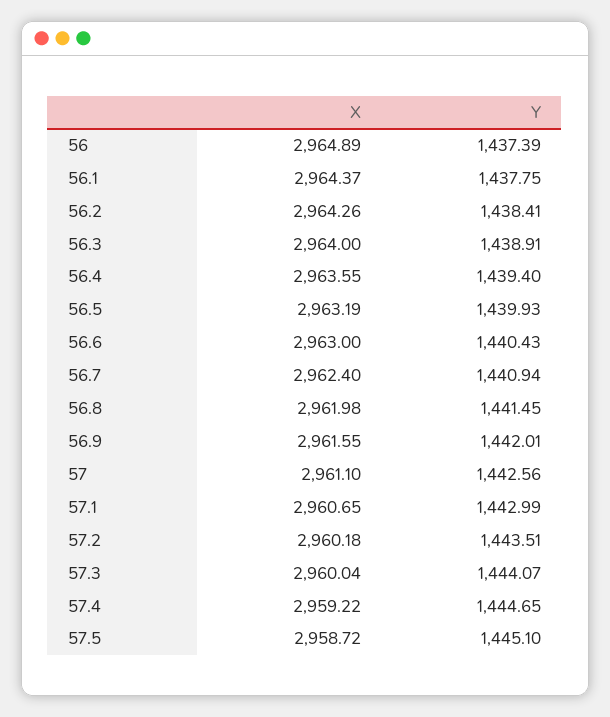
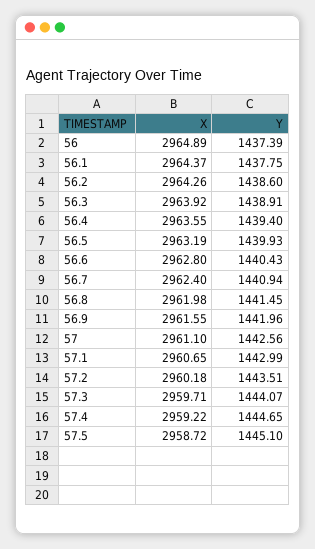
  {
    "X": {
      "56": 2964.89,
      "56.1": 2964.37,
      "56.2": 2964.26,
-     "56.3": 2964,
+     "56.3": 2963.92,
      "56.4": 2963.55,
      "56.5": 2963.19,
-     "56.6": 2963,
+     "56.6": 2962.8,
      "56.7": 2962.4,
      "56.8": 2961.98,
      "56.9": 2961.55,
      "57": 2961.1,
      "57.1": 2960.65,
      "57.2": 2960.18,
-     "57.3": 2960.04,
+     "57.3": 2959.71,
      "57.4": 2959.22,
      "57.5": 2958.72
    },
    "Y": {
      "56": 1437.39,
      "56.1": 1437.75,
-     "56.2": 1438.41,
+     "56.2": 1438.6,
      "56.3": 1438.91,
      "56.4": 1439.4,
      "56.5": 1439.93,
      "56.6": 1440.43,
      "56.7": 1440.94,
      "56.8": 1441.45,
-     "56.9": 1442.01,
+     "56.9": 1441.96,
      "57": 1442.56,
      "57.1": 1442.99,
      "57.2": 1443.51,
      "57.3": 1444.07,
      "57.4": 1444.65,
      "57.5": 1445.1
    }
  }

